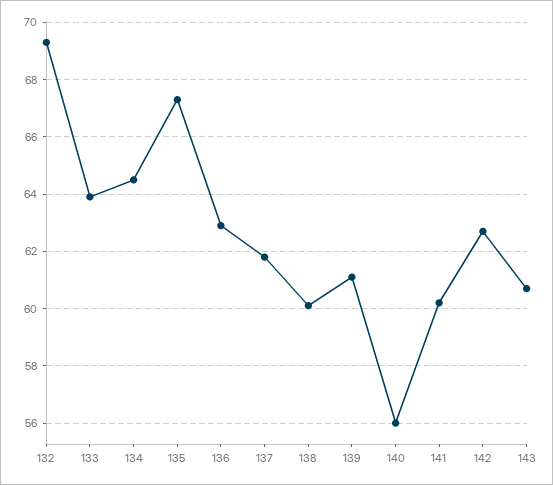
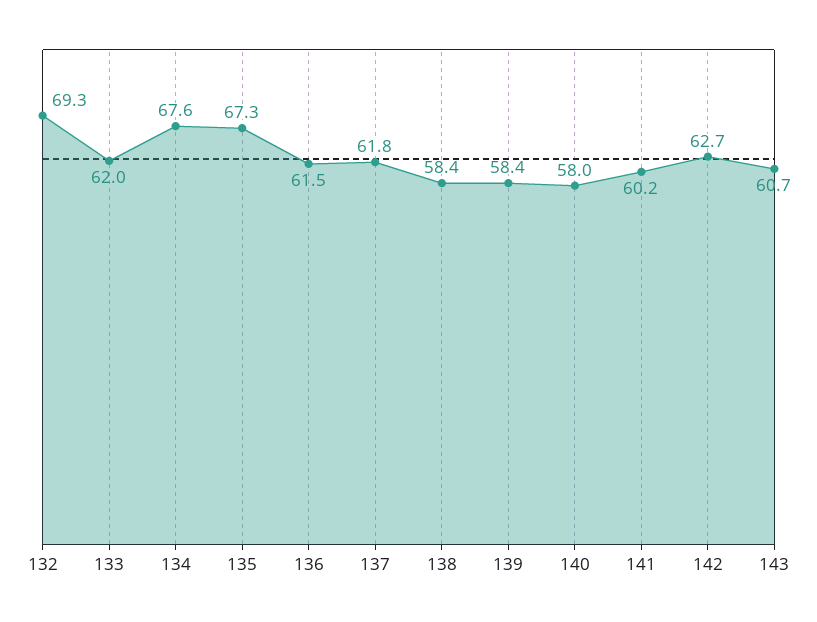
  {
    "132": 69.3,
-   "133": 64,
+   "133": 62,
-   "134": 64.5,
+   "134": 67.6,
    "135": 67.3,
-   "136": 63,
+   "136": 61.5,
    "137": 61.8,
-   "138": 60,
+   "138": 58.4,
-   "139": 61,
+   "139": 58.4,
-   "140": 56,
+   "140": 58,
    "141": 60.2,
    "142": 62.7,
    "143": 60.7
  }

